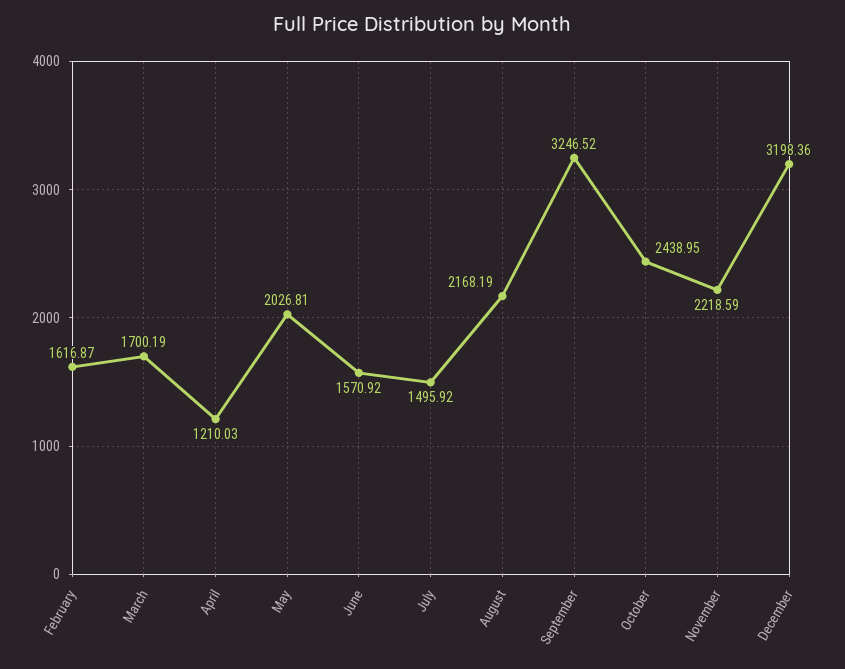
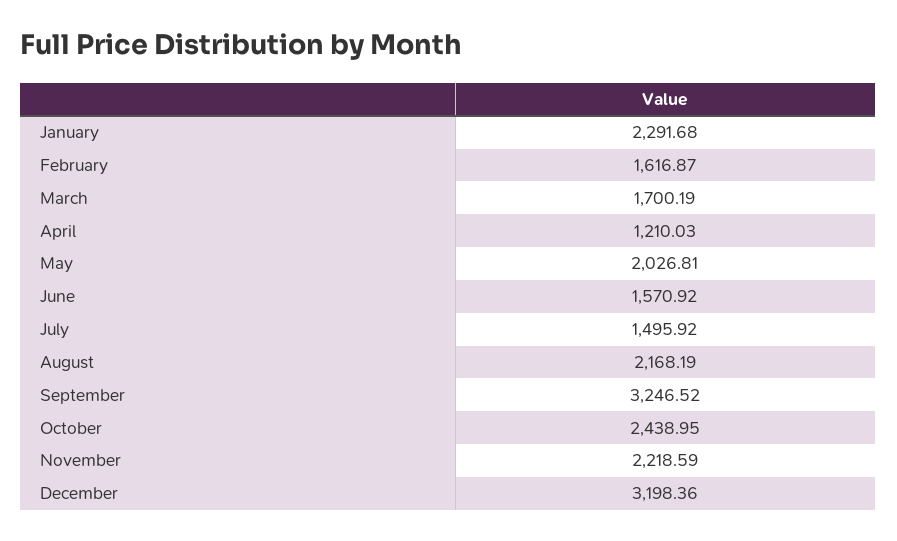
  {
    "February": 1616.87,
    "March": 1700.19,
    "April": 1210.03,
    "May": 2026.81,
    "June": 1570.92,
    "July": 1495.92,
    "August": 2168.19,
    "September": 3246.52,
    "October": 2438.95,
    "November": 2218.59,
-   "December": 3198.36
+   "December": 3198.36,
+   "January": 2291.68
  }

